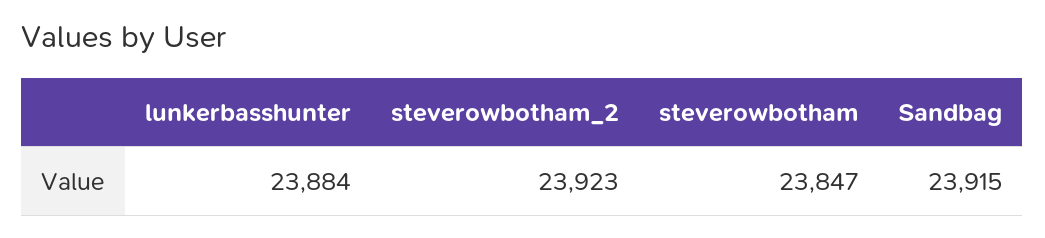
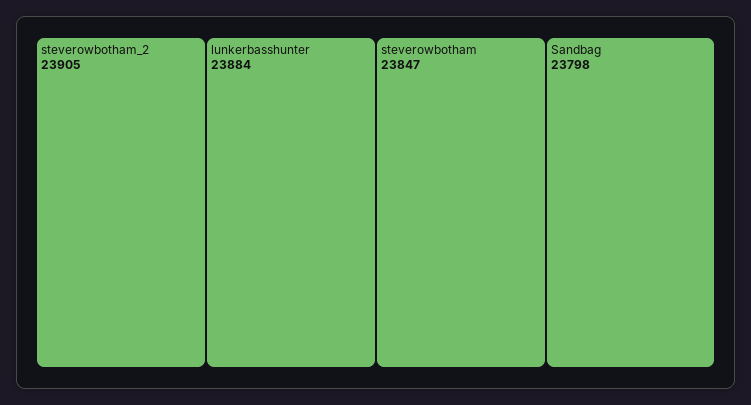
  {
    "lunkerbasshunter": 23884,
-   "steverowbotham_2": 23923,
+   "steverowbotham_2": 23905,
    "steverowbotham": 23847,
-   "Sandbag": 23915
+   "Sandbag": 23798
  }

